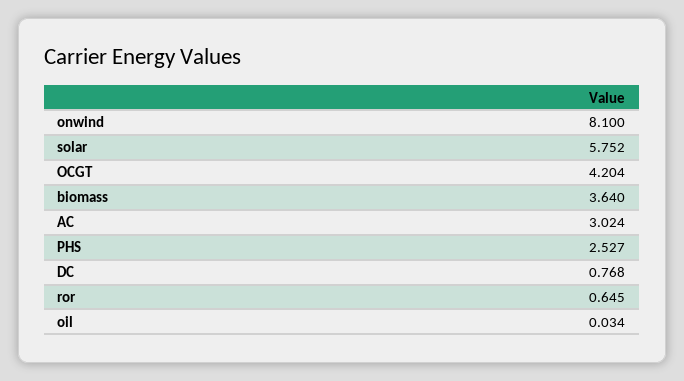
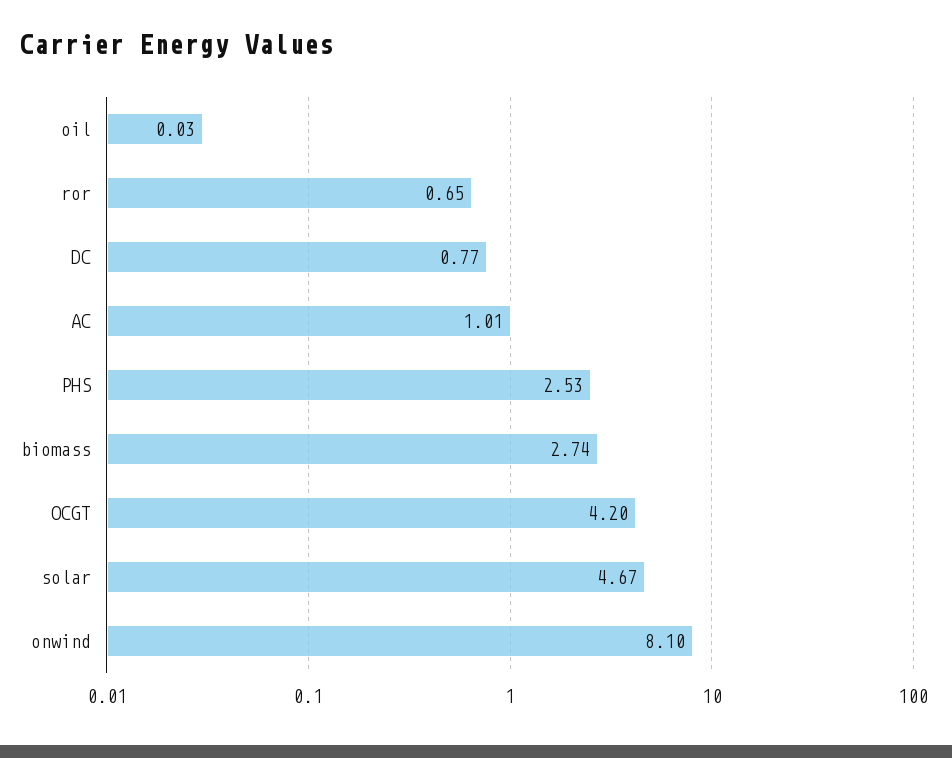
  {
    "onwind": 8.1,
-   "solar": 5.752,
+   "solar": 4.67,
    "OCGT": 4.204,
-   "biomass": 3.64,
+   "biomass": 2.74,
-   "AC": 3.024,
+   "AC": 1.01,
    "PHS": 2.527,
    "DC": 0.768,
    "ror": 0.645,
    "oil": 0.034
  }

